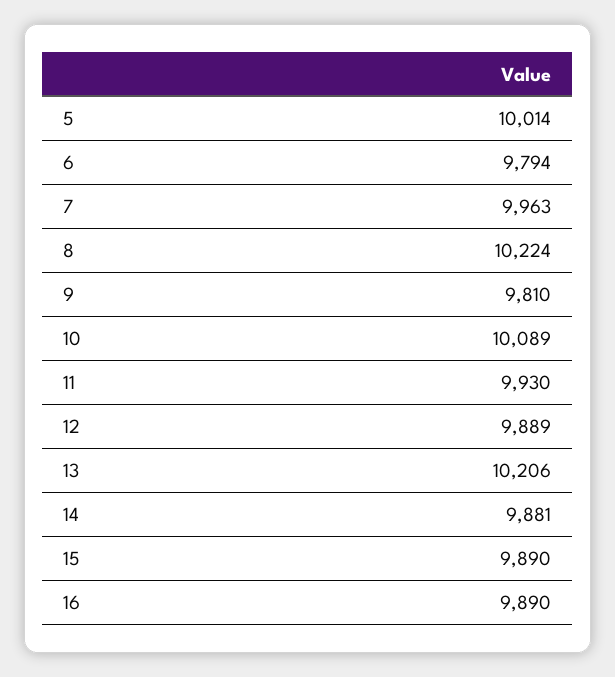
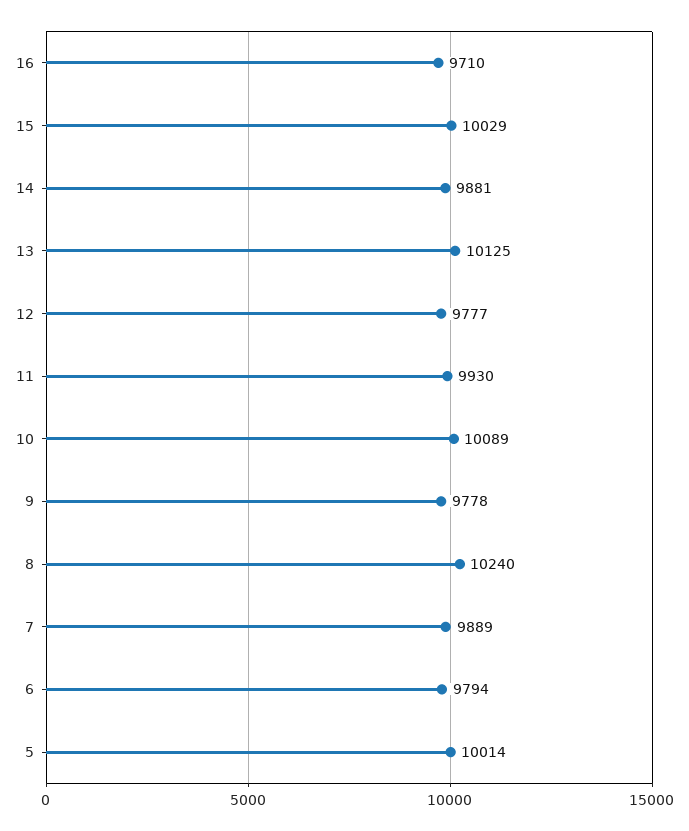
  {
    "5": 10014,
    "6": 9794,
-   "7": 9963,
+   "7": 9889,
-   "8": 10224,
+   "8": 10240,
-   "9": 9810,
+   "9": 9778,
    "10": 10089,
    "11": 9930,
-   "12": 9889,
+   "12": 9777,
-   "13": 10206,
+   "13": 10125,
    "14": 9881,
-   "15": 9890,
+   "15": 10029,
-   "16": 9890
+   "16": 9710
  }

